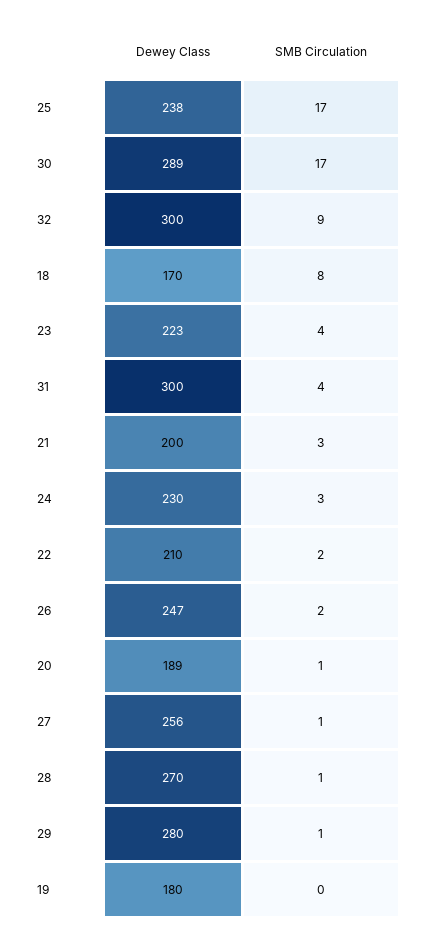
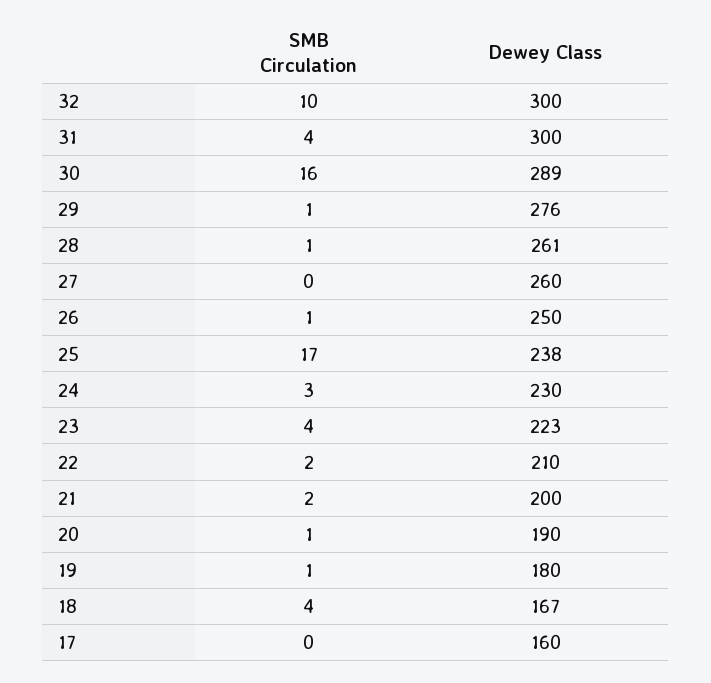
  {
    "Dewey Class": {
      "25": 238,
      "30": 289,
      "32": 300,
-     "18": 170,
+     "18": 167,
      "23": 223,
      "31": 300,
      "21": 200,
      "24": 230,
      "22": 210,
-     "26": 247,
+     "26": 250,
-     "20": 189,
+     "20": 190,
-     "27": 256,
+     "27": 260,
-     "28": 270,
+     "28": 261,
-     "29": 280,
+     "29": 276,
-     "19": 180
+     "19": 180,
+     "17": 160
    },
    "SMB Circulation": {
      "25": 17,
-     "30": 17,
+     "30": 16,
-     "32": 9,
+     "32": 10,
-     "18": 8,
+     "18": 4,
      "23": 4,
      "31": 4,
-     "21": 3,
+     "21": 2,
      "24": 3,
      "22": 2,
-     "26": 2,
+     "26": 1,
      "20": 1,
-     "27": 1,
+     "27": 0,
      "28": 1,
      "29": 1,
-     "19": 0
+     "19": 1,
+     "17": 0
    }
  }

